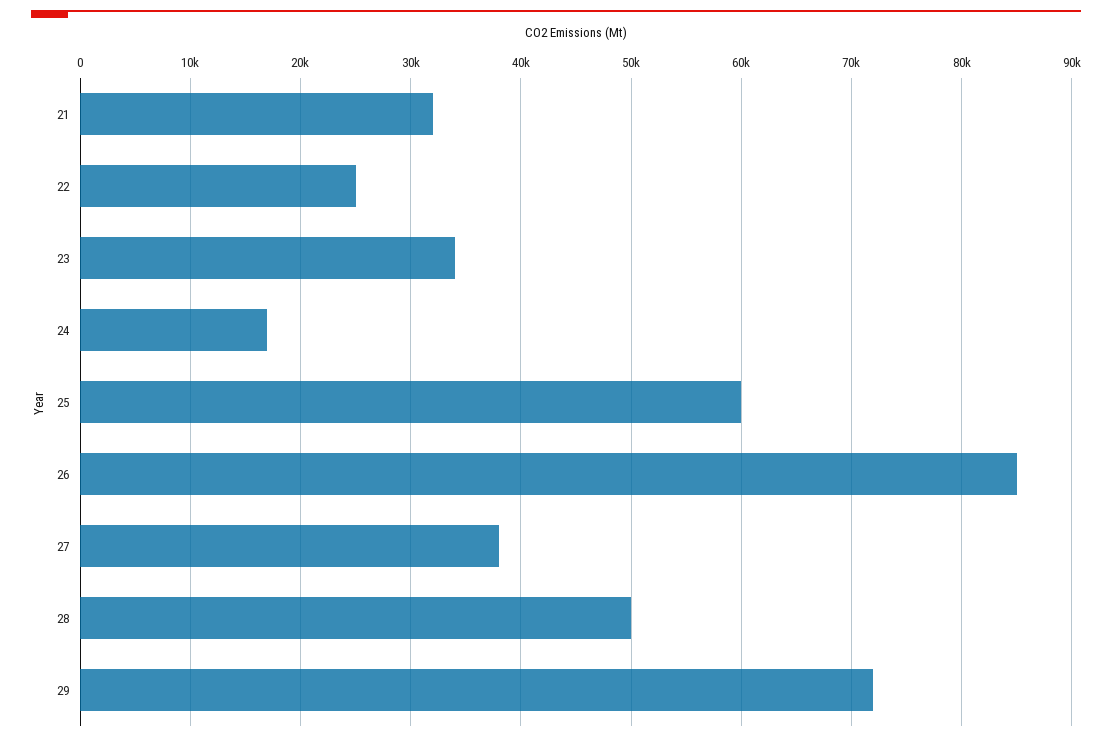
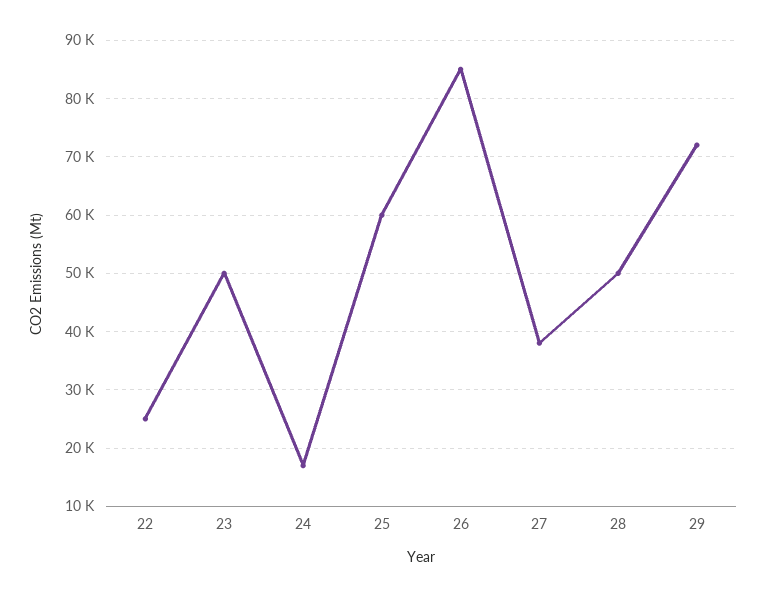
  {
-   "21": 32000,
    "22": 25000,
-   "23": 34000,
+   "23": 50000,
    "24": 17000,
    "25": 60000,
    "26": 85000,
    "27": 38000,
    "28": 50000,
    "29": 72000
  }

